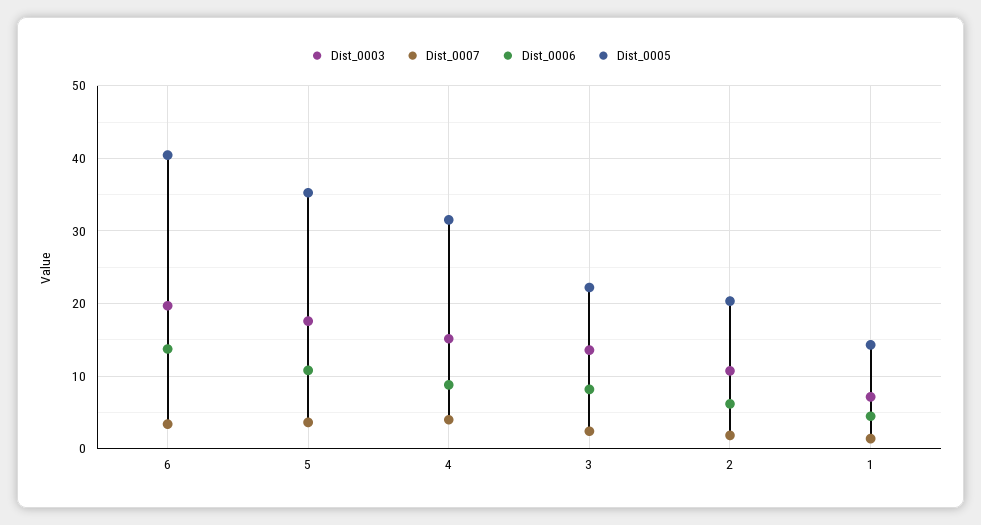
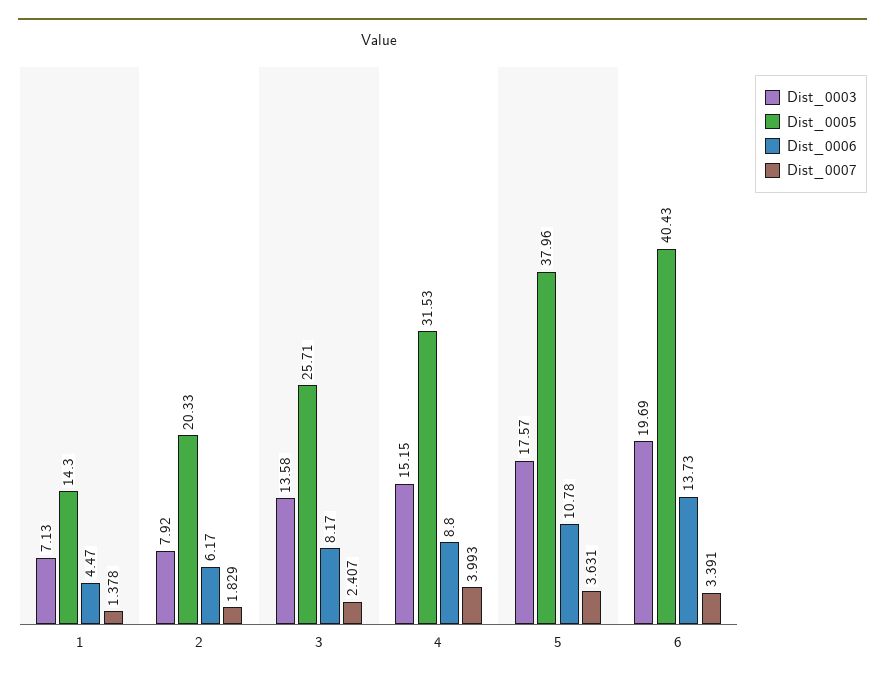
  {
    "Dist_0003": {
      "6": 19.69,
      "5": 17.57,
      "4": 15.15,
      "3": 13.58,
-     "2": 11,
+     "2": 7.92,
      "1": 7.13
    },
    "Dist_0007": {
      "6": 3.391,
      "5": 3.631,
      "4": 3.993,
      "3": 2.407,
      "2": 1.829,
      "1": 1.378
    },
    "Dist_0006": {
      "6": 13.73,
      "5": 10.78,
      "4": 8.8,
      "3": 8.17,
      "2": 6.17,
      "1": 4.47
    },
    "Dist_0005": {
      "6": 40.43,
-     "5": 35,
+     "5": 37.96,
      "4": 31.53,
-     "3": 22,
+     "3": 25.71,
      "2": 20.33,
      "1": 14.3
    }
  }

